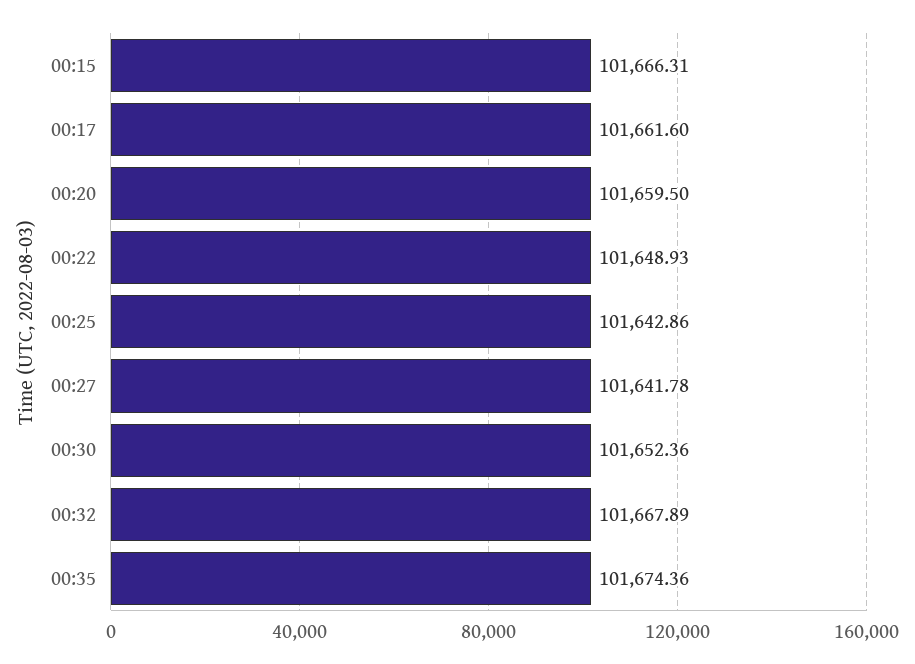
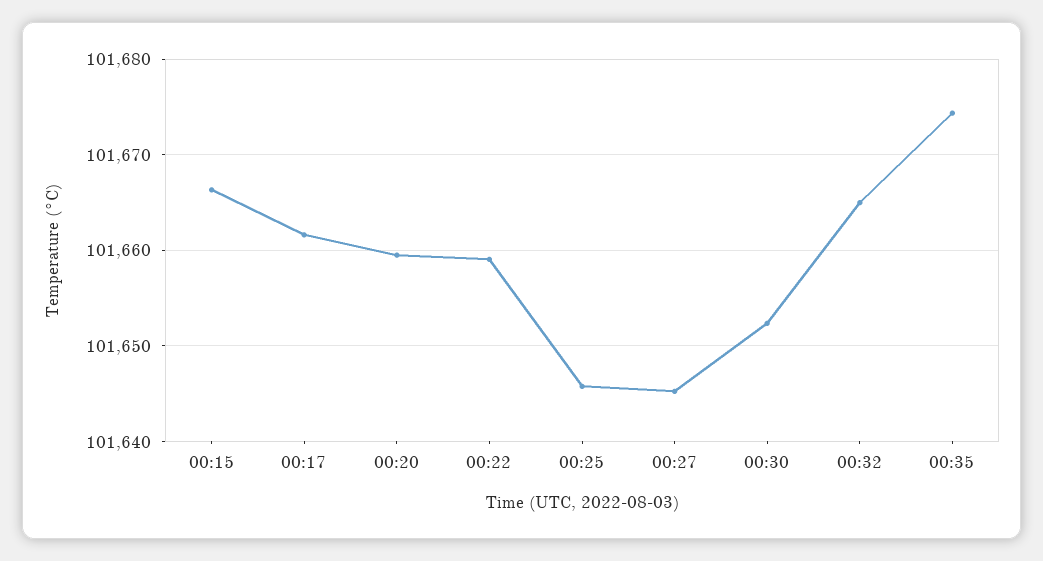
  {
    "00:15": 101666.31,
    "00:17": 101661.6,
    "00:20": 101659.5,
-   "00:22": 101648.93,
+   "00:22": 101659,
-   "00:25": 101642.86,
+   "00:25": 101646,
-   "00:27": 101641.78,
+   "00:27": 101645,
    "00:30": 101652.36,
-   "00:32": 101667.89,
+   "00:32": 101665,
    "00:35": 101674.36
  }

